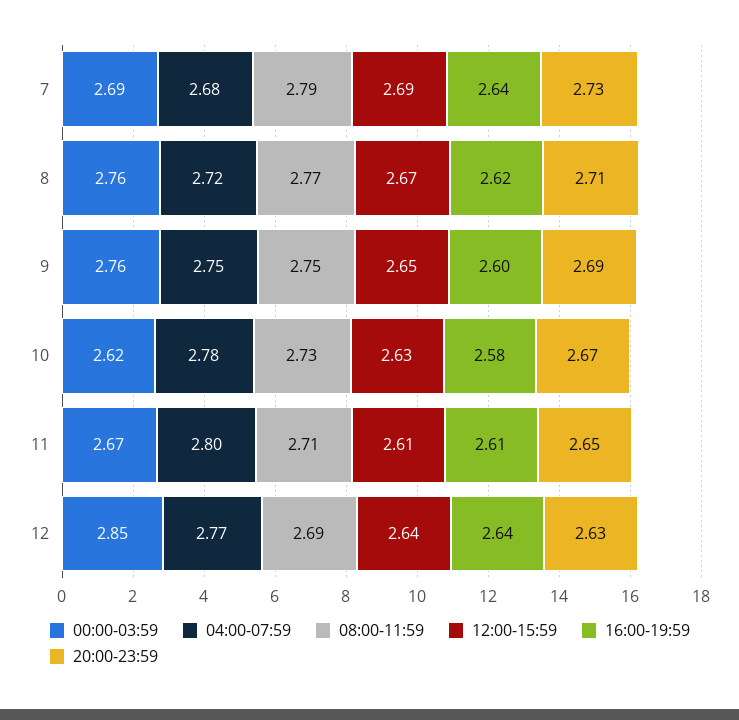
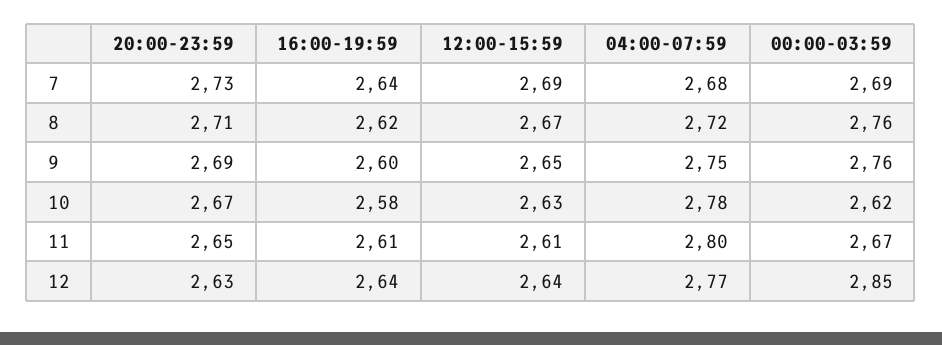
  {
    "00:00-03:59": {
      "7": 2.69,
      "8": 2.76,
      "9": 2.76,
      "10": 2.62,
      "11": 2.67,
      "12": 2.85
    },
    "04:00-07:59": {
      "7": 2.68,
      "8": 2.72,
      "9": 2.75,
      "10": 2.78,
      "11": 2.8,
      "12": 2.77
    },
-   "08:00-11:59": {
-     "7": 2.79,
-     "8": 2.77,
-     "9": 2.75,
-     "10": 2.73,
-     "11": 2.71,
-     "12": 2.69
-   },
    "12:00-15:59": {
      "7": 2.69,
      "8": 2.67,
      "9": 2.65,
      "10": 2.63,
      "11": 2.61,
      "12": 2.64
    },
    "16:00-19:59": {
      "7": 2.64,
      "8": 2.62,
      "9": 2.6,
      "10": 2.58,
      "11": 2.61,
      "12": 2.64
    },
    "20:00-23:59": {
      "7": 2.73,
      "8": 2.71,
      "9": 2.69,
      "10": 2.67,
      "11": 2.65,
      "12": 2.63
    }
  }

